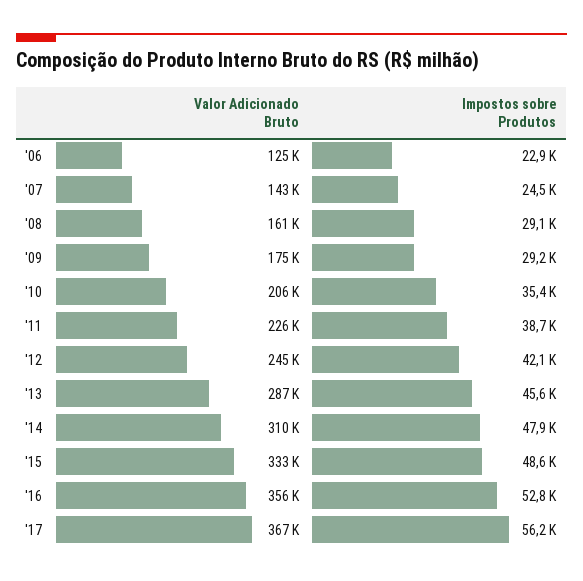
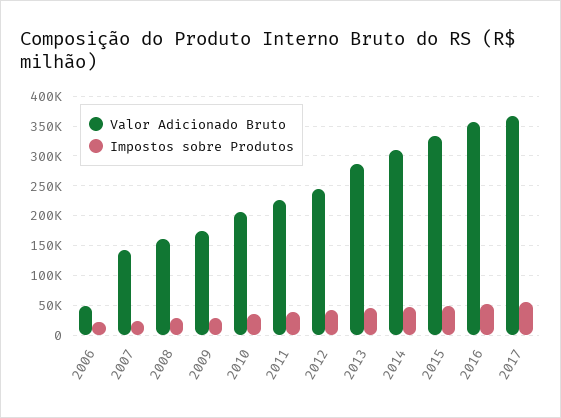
  {
    "Valor Adicionado Bruto": {
-     "'06": 125000,
+     "'06": 50000,
      "'07": 143000,
      "'08": 161000,
      "'09": 175000,
      "'10": 206000,
      "'11": 226000,
      "'12": 245000,
      "'13": 287000,
      "'14": 310000,
      "'15": 333000,
      "'16": 356000,
      "'17": 367000
    },
    "Impostos sobre Produtos": {
      "'06": 22900,
      "'07": 24500,
      "'08": 29100,
      "'09": 29200,
      "'10": 35400,
      "'11": 38700,
      "'12": 42100,
      "'13": 45600,
      "'14": 47900,
      "'15": 48600,
      "'16": 52800,
      "'17": 56200
    }
  }

